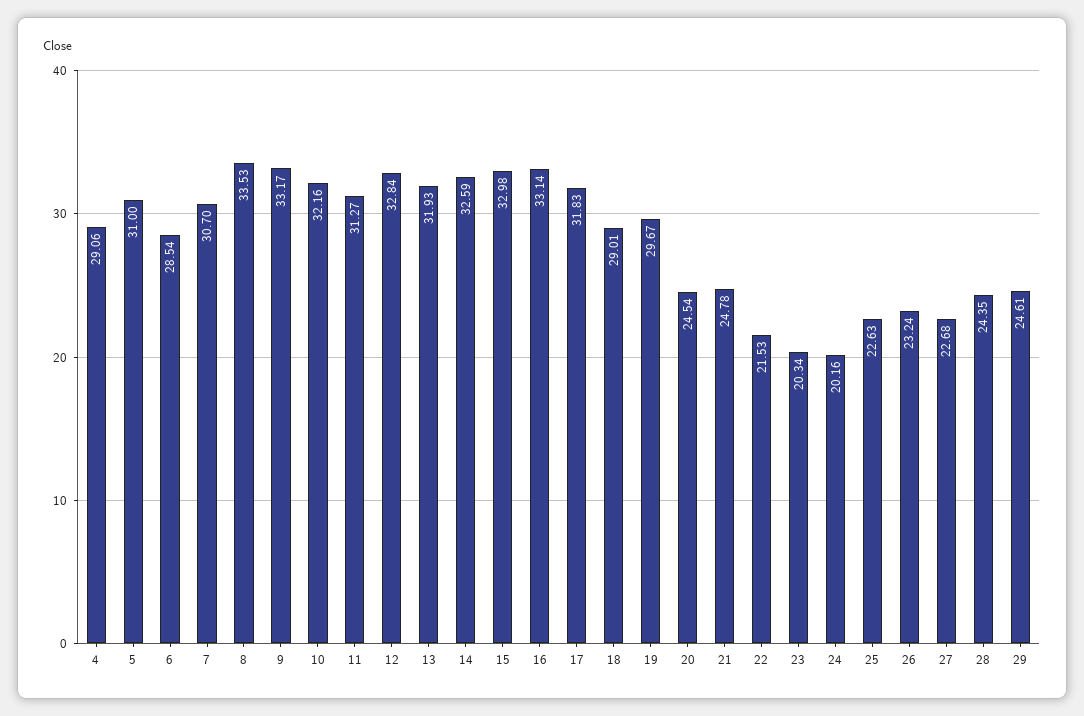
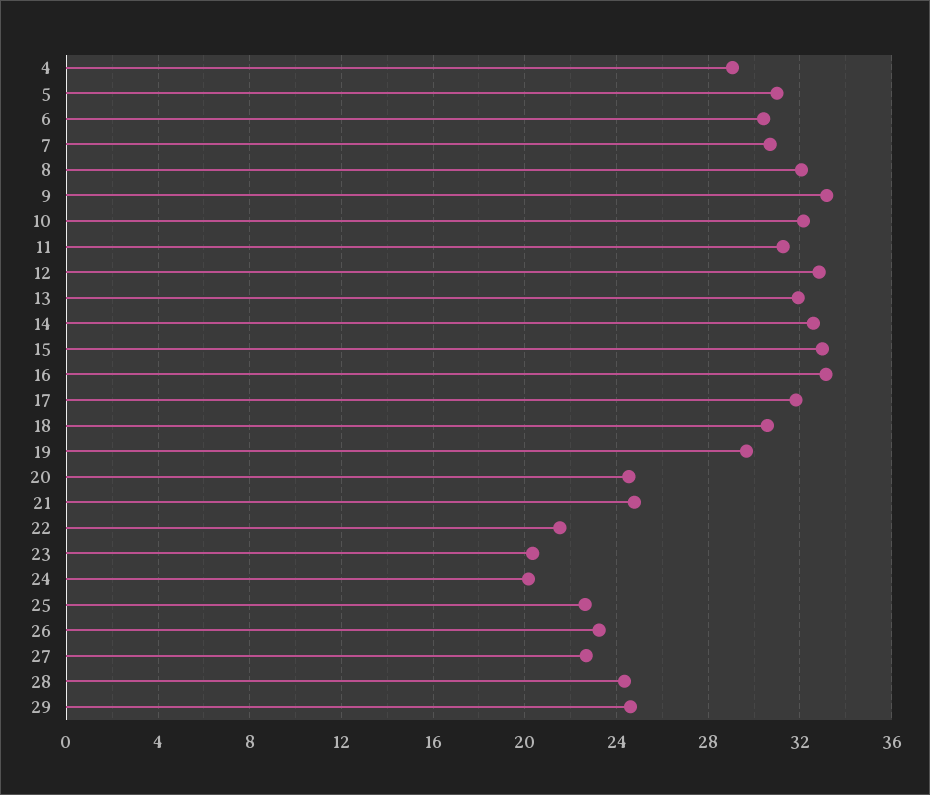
  {
    "4": 29.06,
    "5": 31,
-   "6": 28.54,
+   "6": 30.5,
    "7": 30.7,
-   "8": 33.53,
+   "8": 32,
    "9": 33.17,
    "10": 32.16,
    "11": 31.27,
    "12": 32.84,
    "13": 31.93,
    "14": 32.59,
    "15": 32.98,
    "16": 33.14,
    "17": 31.83,
-   "18": 29.01,
+   "18": 30.5,
    "19": 29.67,
    "20": 24.54,
    "21": 24.78,
    "22": 21.53,
    "23": 20.34,
    "24": 20.16,
    "25": 22.63,
    "26": 23.24,
    "27": 22.68,
    "28": 24.35,
    "29": 24.61
  }

